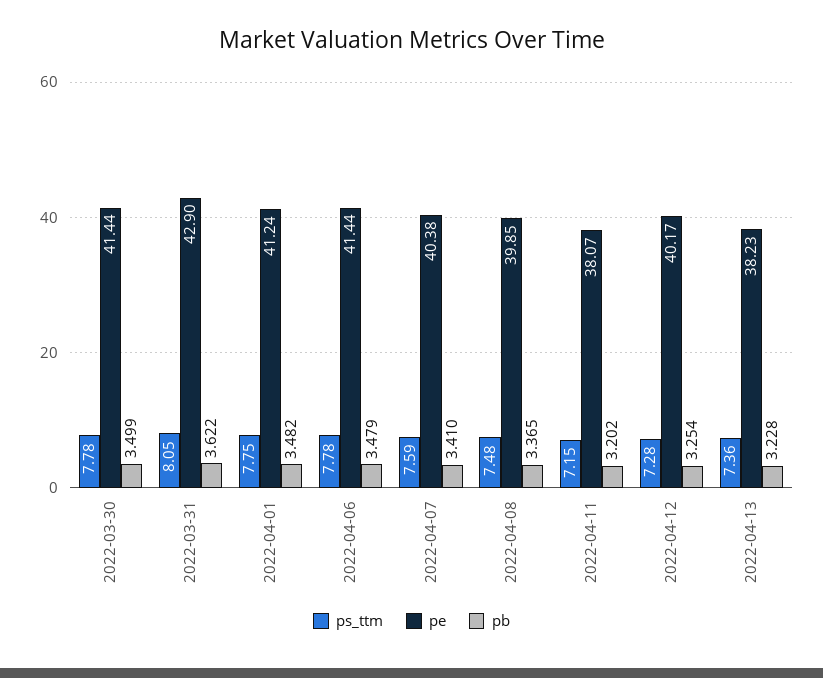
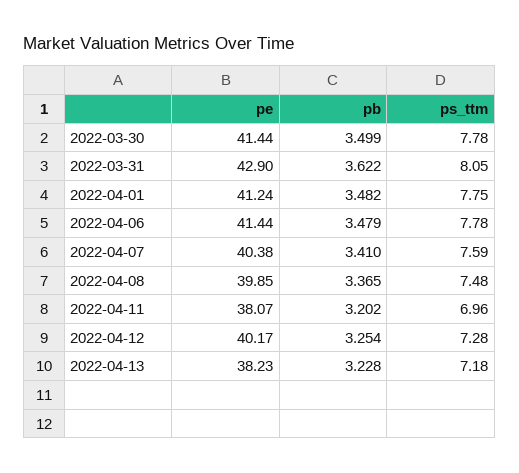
  {
    "ps_ttm": {
      "2022-03-30": 7.78,
      "2022-03-31": 8.05,
      "2022-04-01": 7.75,
      "2022-04-06": 7.78,
      "2022-04-07": 7.59,
      "2022-04-08": 7.48,
-     "2022-04-11": 7.15,
+     "2022-04-11": 6.96,
      "2022-04-12": 7.28,
-     "2022-04-13": 7.36
+     "2022-04-13": 7.18
    },
    "pe": {
      "2022-03-30": 41.44,
      "2022-03-31": 42.9,
      "2022-04-01": 41.24,
      "2022-04-06": 41.44,
      "2022-04-07": 40.38,
      "2022-04-08": 39.85,
      "2022-04-11": 38.07,
      "2022-04-12": 40.17,
      "2022-04-13": 38.23
    },
    "pb": {
      "2022-03-30": 3.499,
      "2022-03-31": 3.622,
      "2022-04-01": 3.482,
      "2022-04-06": 3.479,
      "2022-04-07": 3.41,
      "2022-04-08": 3.365,
      "2022-04-11": 3.202,
      "2022-04-12": 3.254,
      "2022-04-13": 3.228
    }
  }

